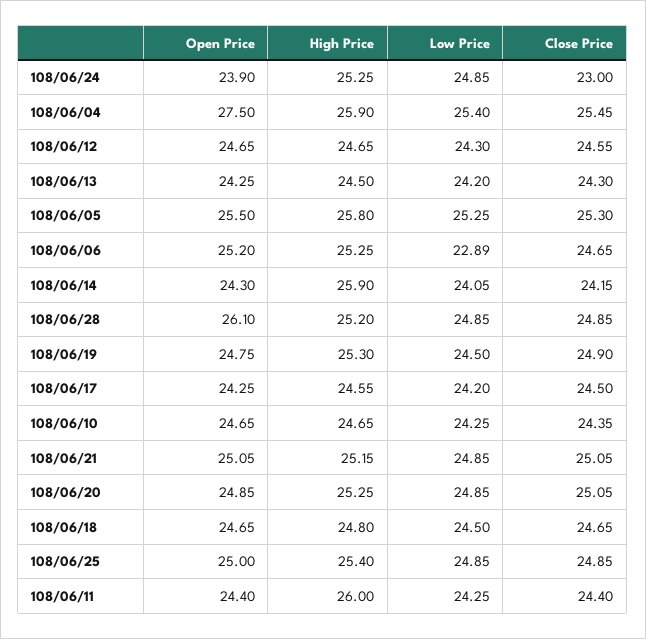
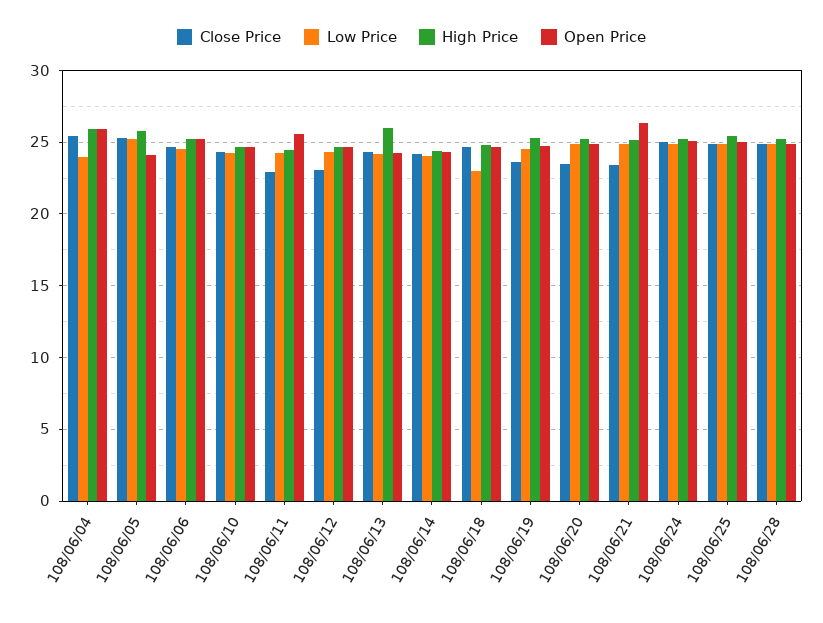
  {
    "Open Price": {
-     "108/06/24": 23.9,
+     "108/06/24": 25,
-     "108/06/04": 27.5,
+     "108/06/04": 26,
      "108/06/12": 24.65,
      "108/06/13": 24.25,
-     "108/06/05": 25.5,
+     "108/06/05": 24,
      "108/06/06": 25.2,
      "108/06/14": 24.3,
-     "108/06/28": 26.1,
+     "108/06/28": 25,
      "108/06/19": 24.75,
-     "108/06/17": 24.25,
      "108/06/10": 24.65,
-     "108/06/21": 25.05,
+     "108/06/21": 26.5,
      "108/06/20": 24.85,
      "108/06/18": 24.65,
      "108/06/25": 25,
-     "108/06/11": 24.4
+     "108/06/11": 25.5
    },
    "High Price": {
      "108/06/24": 25.25,
      "108/06/04": 25.9,
      "108/06/12": 24.65,
-     "108/06/13": 24.5,
+     "108/06/13": 26,
      "108/06/05": 25.8,
      "108/06/06": 25.25,
-     "108/06/14": 25.9,
+     "108/06/14": 24.5,
      "108/06/28": 25.2,
      "108/06/19": 25.3,
-     "108/06/17": 24.55,
      "108/06/10": 24.65,
      "108/06/21": 25.15,
      "108/06/20": 25.25,
      "108/06/18": 24.8,
      "108/06/25": 25.4,
-     "108/06/11": 26
+     "108/06/11": 24.5
    },
    "Low Price": {
      "108/06/24": 24.85,
-     "108/06/04": 25.4,
+     "108/06/04": 24,
      "108/06/12": 24.3,
      "108/06/13": 24.2,
      "108/06/05": 25.25,
-     "108/06/06": 22.89,
+     "108/06/06": 24.5,
      "108/06/14": 24.05,
      "108/06/28": 24.85,
      "108/06/19": 24.5,
-     "108/06/17": 24.2,
      "108/06/10": 24.25,
      "108/06/21": 24.85,
      "108/06/20": 24.85,
-     "108/06/18": 24.5,
+     "108/06/18": 23,
      "108/06/25": 24.85,
      "108/06/11": 24.25
    },
    "Close Price": {
-     "108/06/24": 23,
+     "108/06/24": 25,
      "108/06/04": 25.45,
-     "108/06/12": 24.55,
+     "108/06/12": 23,
      "108/06/13": 24.3,
      "108/06/05": 25.3,
      "108/06/06": 24.65,
      "108/06/14": 24.15,
      "108/06/28": 24.85,
-     "108/06/19": 24.9,
+     "108/06/19": 23.5,
-     "108/06/17": 24.5,
      "108/06/10": 24.35,
-     "108/06/21": 25.05,
+     "108/06/21": 23.5,
-     "108/06/20": 25.05,
+     "108/06/20": 23.5,
      "108/06/18": 24.65,
      "108/06/25": 24.85,
-     "108/06/11": 24.4
+     "108/06/11": 23
    }
  }

